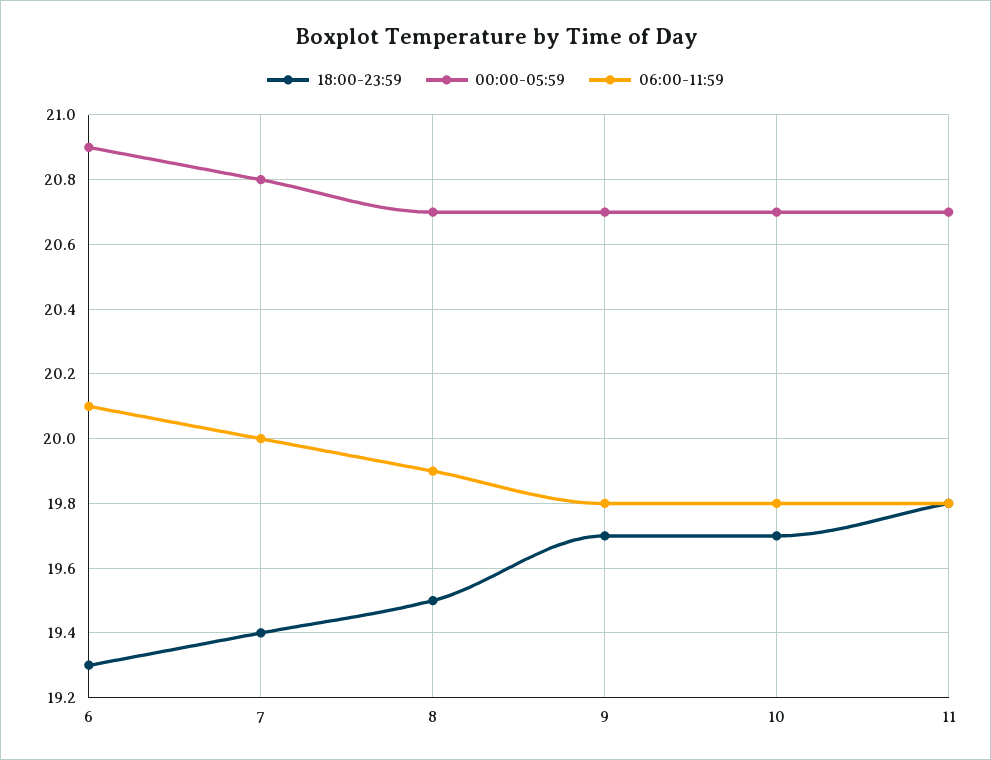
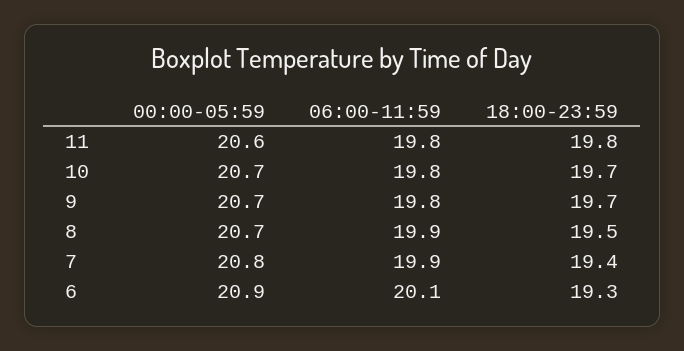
  {
    "18:00-23:59": {
      "6": 19.3,
      "7": 19.4,
      "8": 19.5,
      "9": 19.7,
      "10": 19.7,
      "11": 19.8
    },
    "00:00-05:59": {
      "6": 20.9,
      "7": 20.8,
      "8": 20.7,
      "9": 20.7,
      "10": 20.7,
-     "11": 20.7
+     "11": 20.6
    },
    "06:00-11:59": {
      "6": 20.1,
-     "7": 20,
+     "7": 19.9,
      "8": 19.9,
      "9": 19.8,
      "10": 19.8,
      "11": 19.8
    }
  }

